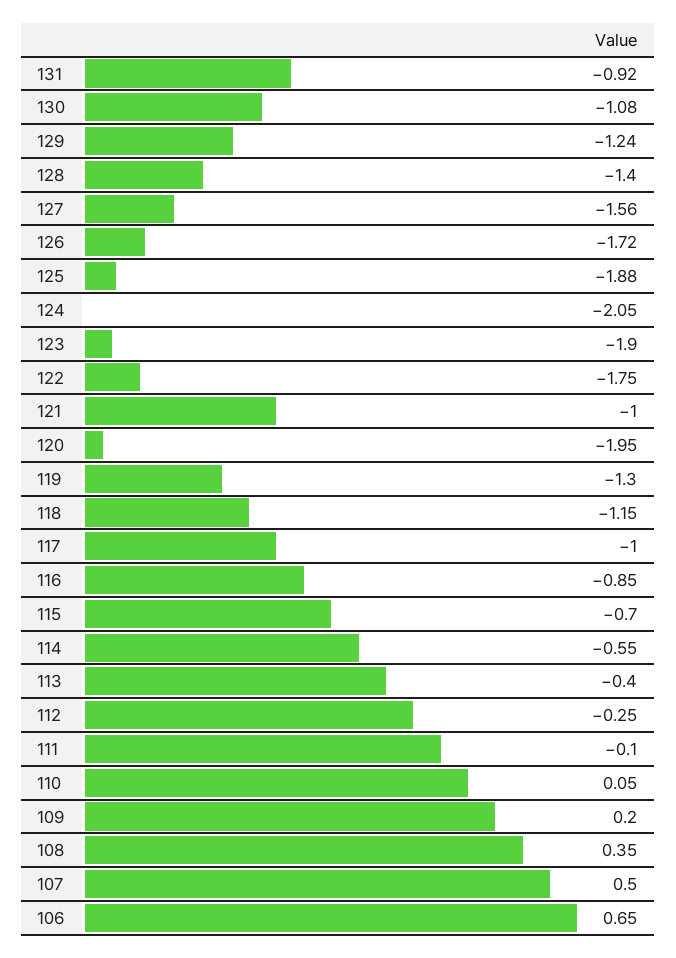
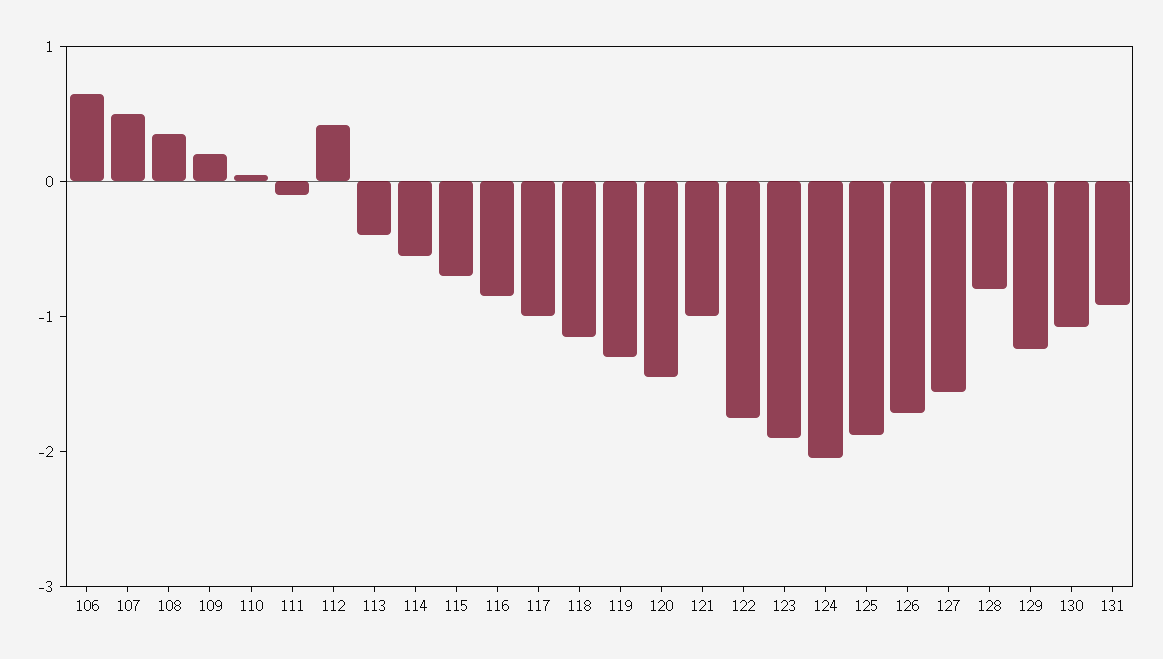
  {
    "131": -0.92,
    "130": -1.08,
    "129": -1.24,
-   "128": -1.4,
+   "128": -0.8,
    "127": -1.56,
    "126": -1.72,
    "125": -1.88,
    "124": -2.05,
    "123": -1.9,
    "122": -1.75,
    "121": -1,
-   "120": -1.95,
+   "120": -1.4,
    "119": -1.3,
    "118": -1.15,
    "117": -1,
    "116": -0.85,
    "115": -0.7,
    "114": -0.55,
    "113": -0.4,
-   "112": -0.25,
+   "112": 0.4,
    "111": -0.1,
    "110": 0.05,
    "109": 0.2,
    "108": 0.35,
    "107": 0.5,
    "106": 0.65
  }

